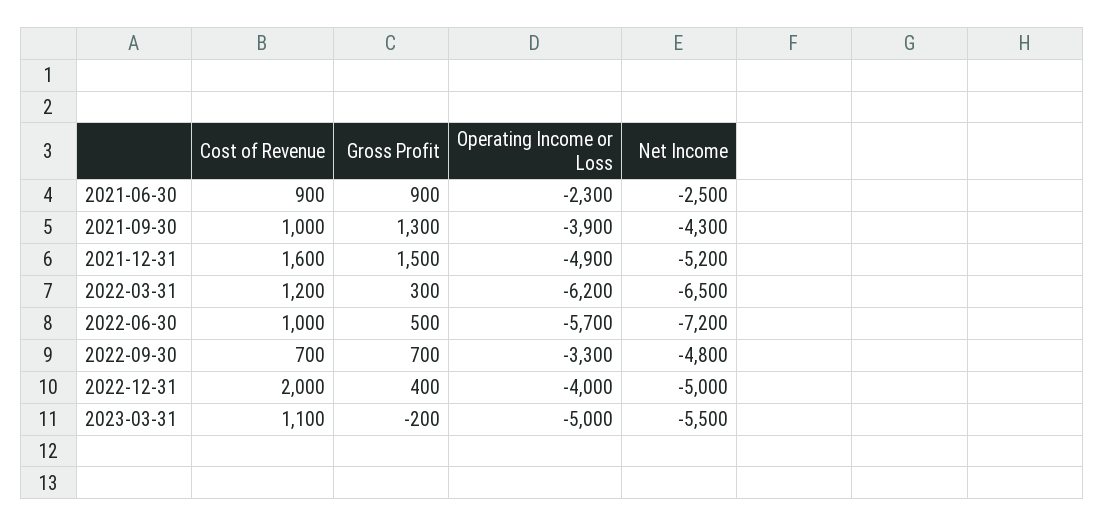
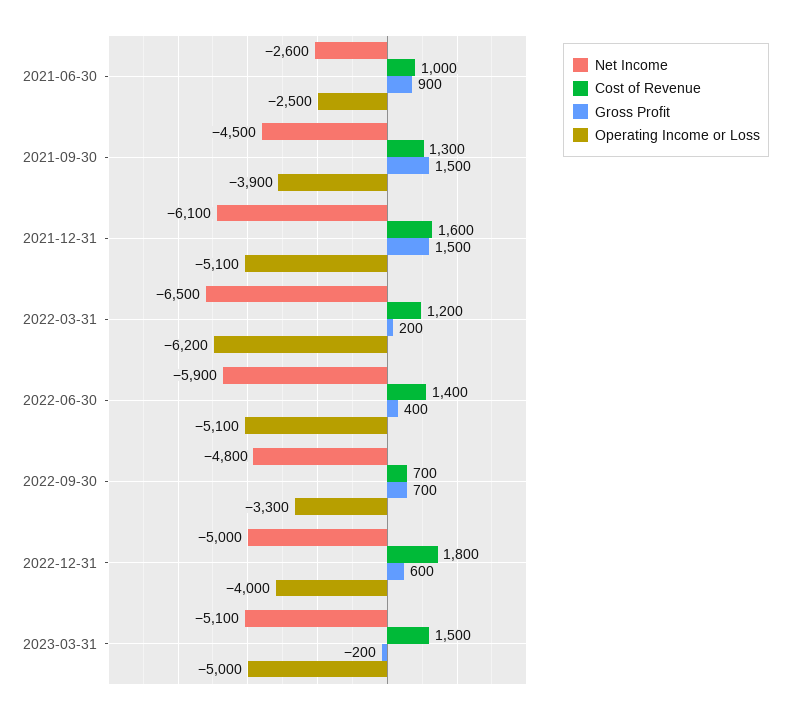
  {
    "Cost of Revenue": {
-     "2021-06-30": 900,
+     "2021-06-30": 1000,
-     "2021-09-30": 1000,
+     "2021-09-30": 1300,
      "2021-12-31": 1600,
      "2022-03-31": 1200,
-     "2022-06-30": 1000,
+     "2022-06-30": 1400,
      "2022-09-30": 700,
-     "2022-12-31": 2000,
+     "2022-12-31": 1800,
-     "2023-03-31": 1100
+     "2023-03-31": 1500
    },
    "Gross Profit": {
      "2021-06-30": 900,
-     "2021-09-30": 1300,
+     "2021-09-30": 1500,
      "2021-12-31": 1500,
-     "2022-03-31": 300,
+     "2022-03-31": 200,
-     "2022-06-30": 500,
+     "2022-06-30": 400,
      "2022-09-30": 700,
-     "2022-12-31": 400,
+     "2022-12-31": 600,
      "2023-03-31": -200
    },
    "Operating Income or Loss": {
-     "2021-06-30": -2300,
+     "2021-06-30": -2500,
      "2021-09-30": -3900,
-     "2021-12-31": -4900,
+     "2021-12-31": -5100,
      "2022-03-31": -6200,
-     "2022-06-30": -5700,
+     "2022-06-30": -5100,
      "2022-09-30": -3300,
      "2022-12-31": -4000,
      "2023-03-31": -5000
    },
    "Net Income": {
-     "2021-06-30": -2500,
+     "2021-06-30": -2600,
-     "2021-09-30": -4300,
+     "2021-09-30": -4500,
-     "2021-12-31": -5200,
+     "2021-12-31": -6100,
      "2022-03-31": -6500,
-     "2022-06-30": -7200,
+     "2022-06-30": -5900,
      "2022-09-30": -4800,
      "2022-12-31": -5000,
-     "2023-03-31": -5500
+     "2023-03-31": -5100
    }
  }

